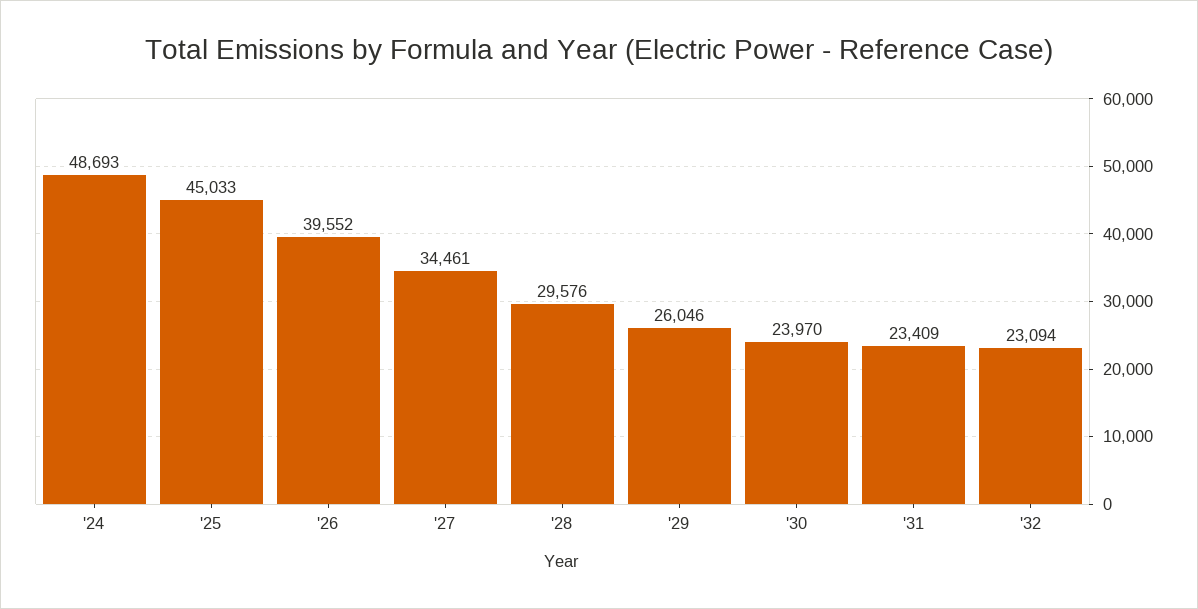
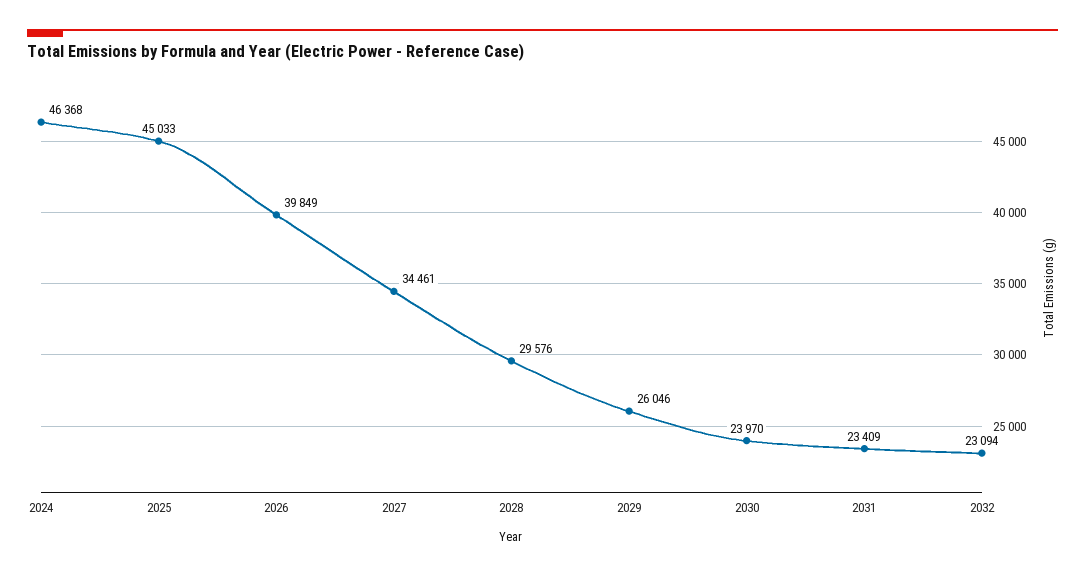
  {
-   "'24": 48693,
+   "'24": 46368,
    "'25": 45033,
-   "'26": 39552,
+   "'26": 39849,
    "'27": 34461,
    "'28": 29576,
    "'29": 26046,
    "'30": 23970,
    "'31": 23409,
    "'32": 23094
  }

